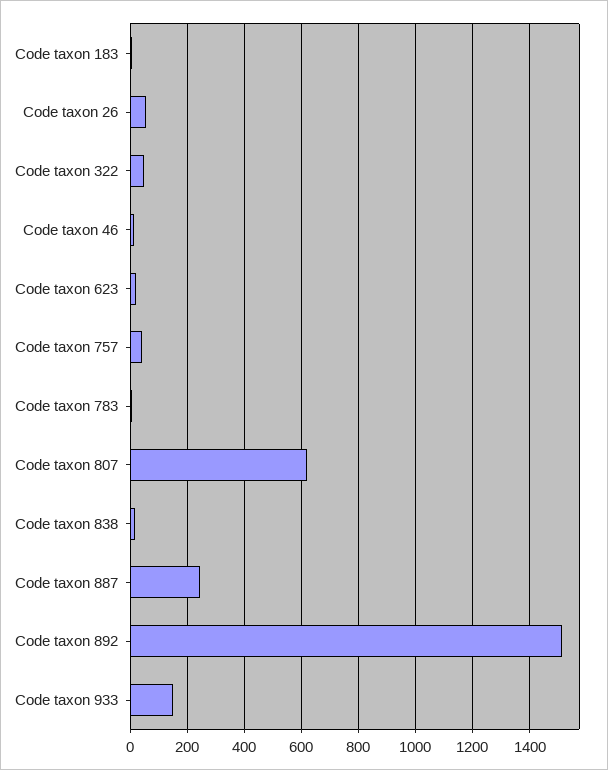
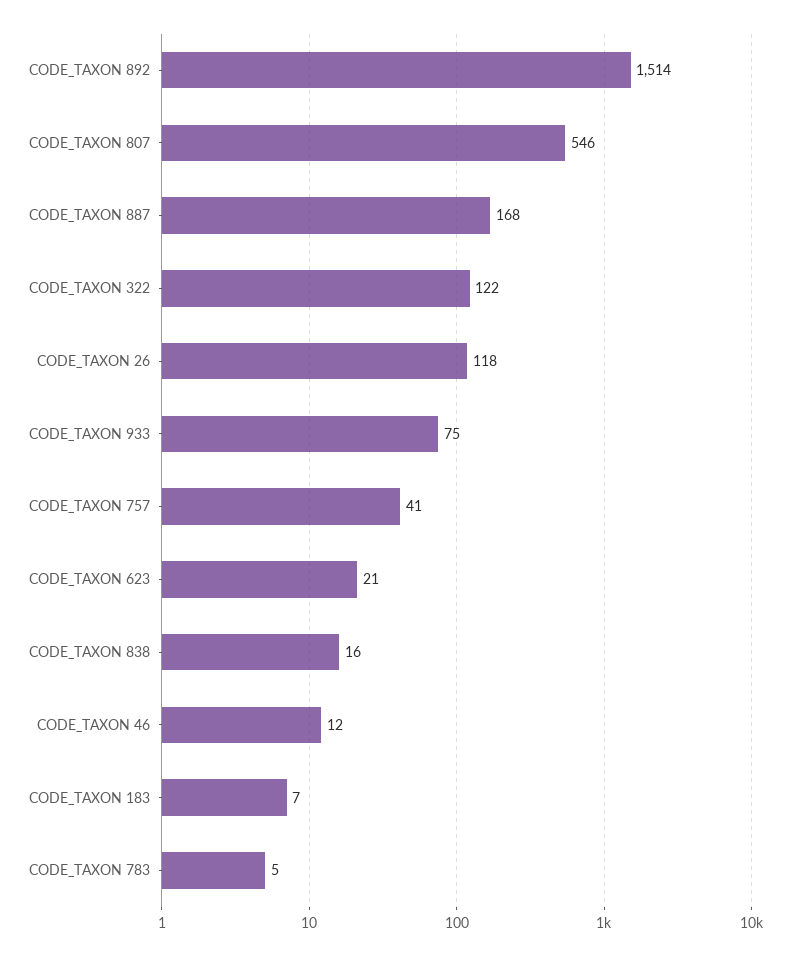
  {
    "Code taxon 183": 7,
-   "Code taxon 26": 50,
+   "Code taxon 26": 118,
-   "Code taxon 322": 50,
+   "Code taxon 322": 122,
    "Code taxon 46": 12,
    "Code taxon 623": 21,
    "Code taxon 757": 41,
    "Code taxon 783": 5,
-   "Code taxon 807": 625,
+   "Code taxon 807": 546,
    "Code taxon 838": 16,
-   "Code taxon 887": 250,
+   "Code taxon 887": 168,
    "Code taxon 892": 1514,
-   "Code taxon 933": 150
+   "Code taxon 933": 75
  }

